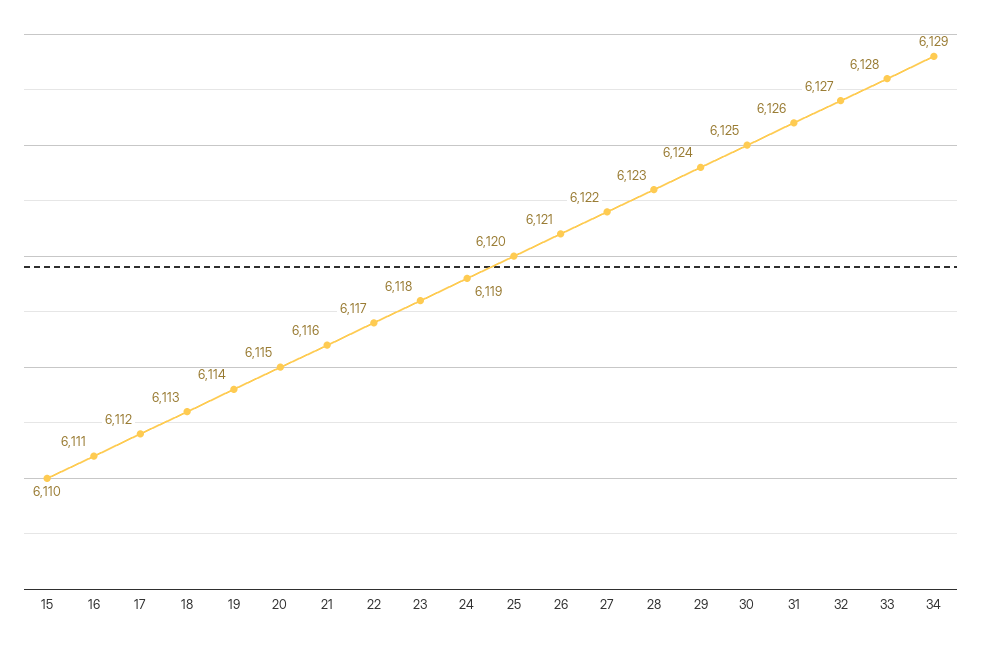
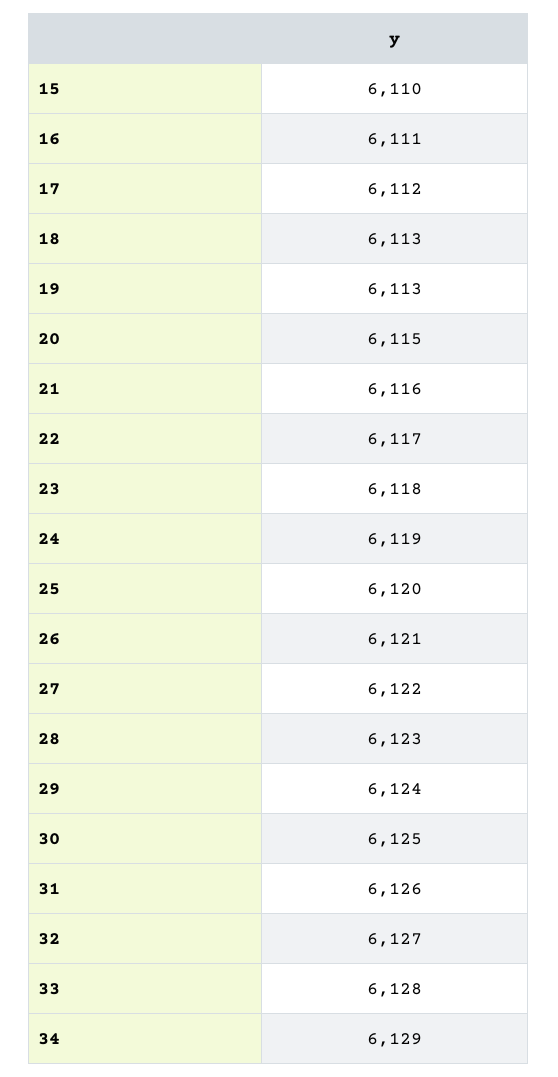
  {
    "15": 6110,
    "16": 6111,
    "17": 6112,
    "18": 6113,
-   "19": 6114,
+   "19": 6113,
    "20": 6115,
    "21": 6116,
    "22": 6117,
    "23": 6118,
    "24": 6119,
    "25": 6120,
    "26": 6121,
    "27": 6122,
    "28": 6123,
    "29": 6124,
    "30": 6125,
    "31": 6126,
    "32": 6127,
    "33": 6128,
    "34": 6129
  }

